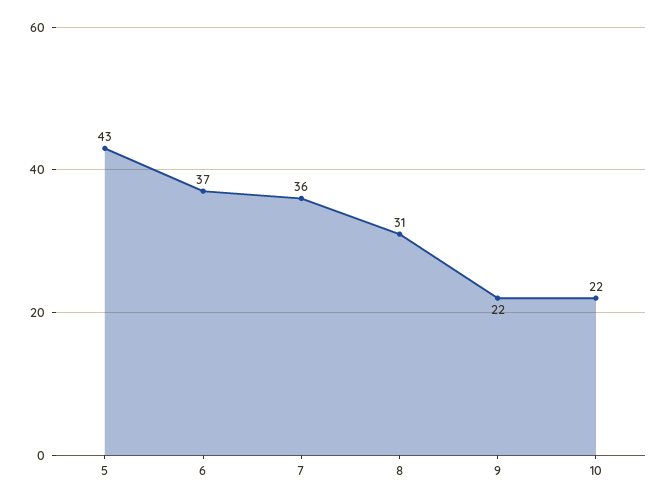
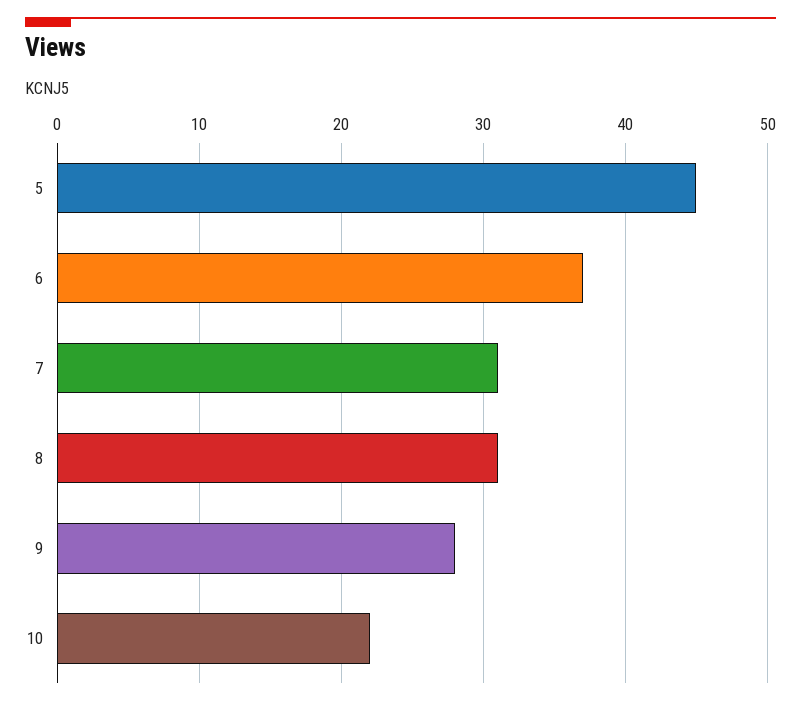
  {
-   "5": 43,
+   "5": 45,
    "6": 37,
-   "7": 36,
+   "7": 31,
    "8": 31,
-   "9": 22,
+   "9": 28,
    "10": 22
  }

